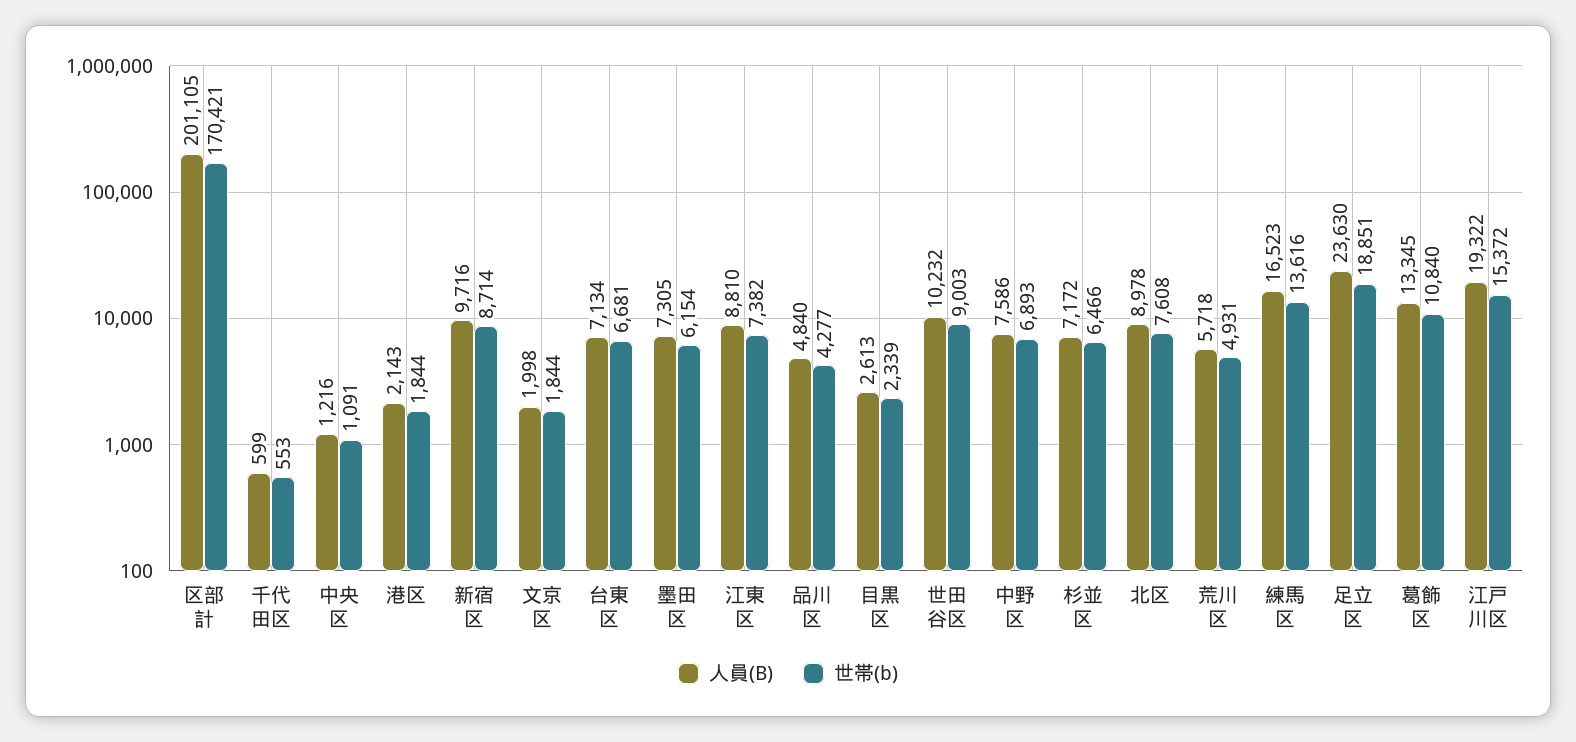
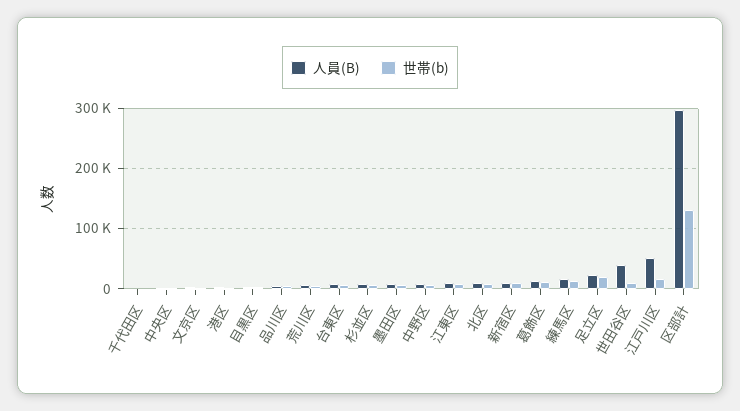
  {
    "人員(B)": {
-     "区部計": 201105,
+     "区部計": 300000,
      "千代田区": 599,
      "中央区": 1216,
      "港区": 2143,
      "新宿区": 9716,
      "文京区": 1998,
      "台東区": 7134,
      "墨田区": 7305,
      "江東区": 8810,
      "品川区": 4840,
      "目黒区": 2613,
-     "世田谷区": 10232,
+     "世田谷区": 40000,
      "中野区": 7586,
      "杉並区": 7172,
      "北区": 8978,
      "荒川区": 5718,
      "練馬区": 16523,
      "足立区": 23630,
      "葛飾区": 13345,
-     "江戸川区": 19322
+     "江戸川区": 50000
    },
    "世帯(b)": {
-     "区部計": 170421,
+     "区部計": 130000,
      "千代田区": 553,
      "中央区": 1091,
      "港区": 1844,
      "新宿区": 8714,
      "文京区": 1844,
      "台東区": 6681,
      "墨田区": 6154,
      "江東区": 7382,
      "品川区": 4277,
      "目黒区": 2339,
      "世田谷区": 9003,
      "中野区": 6893,
      "杉並区": 6466,
      "北区": 7608,
      "荒川区": 4931,
      "練馬区": 13616,
      "足立区": 18851,
      "葛飾区": 10840,
      "江戸川区": 15372
    }
  }

